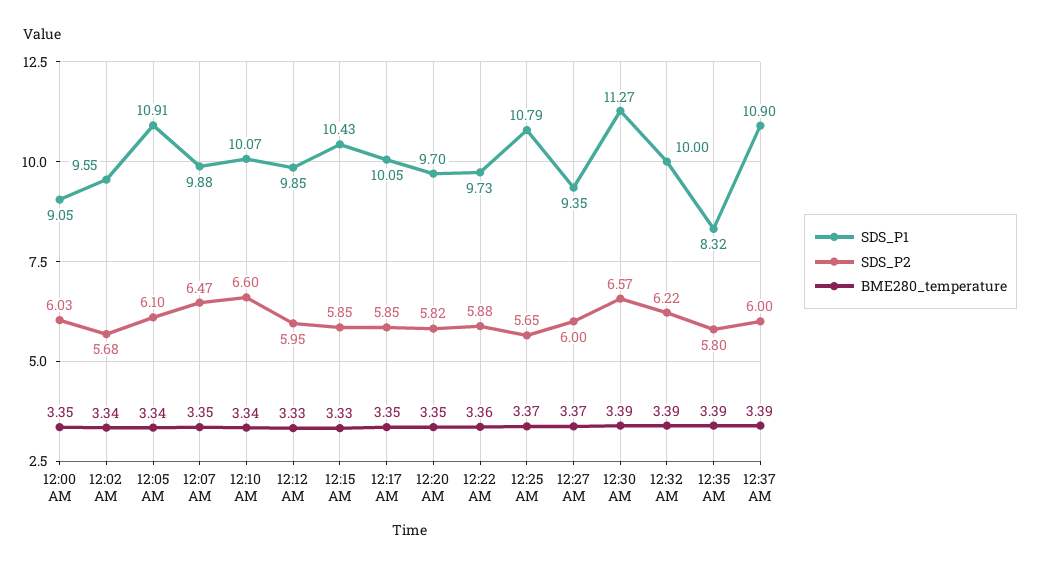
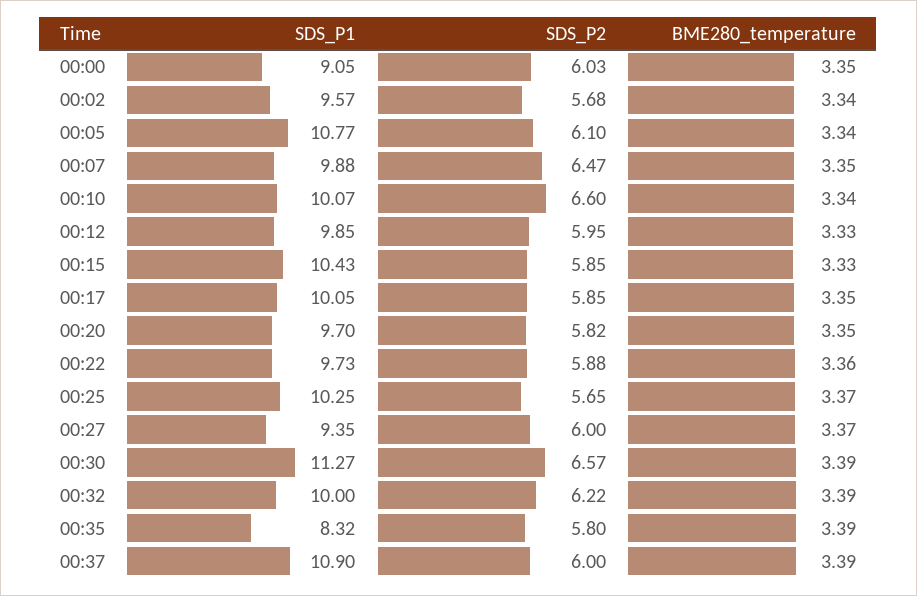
  {
    "SDS_P1": {
      "12:00 AM": 9.05,
-     "12:02 AM": 9.55,
+     "12:02 AM": 9.57,
-     "12:05 AM": 10.91,
+     "12:05 AM": 10.77,
      "12:07 AM": 9.88,
      "12:10 AM": 10.07,
      "12:12 AM": 9.85,
      "12:15 AM": 10.43,
      "12:17 AM": 10.05,
      "12:20 AM": 9.7,
      "12:22 AM": 9.73,
-     "12:25 AM": 10.79,
+     "12:25 AM": 10.25,
      "12:27 AM": 9.35,
      "12:30 AM": 11.27,
      "12:32 AM": 10,
      "12:35 AM": 8.32,
      "12:37 AM": 10.9
    },
    "SDS_P2": {
      "12:00 AM": 6.03,
      "12:02 AM": 5.68,
      "12:05 AM": 6.1,
      "12:07 AM": 6.47,
      "12:10 AM": 6.6,
      "12:12 AM": 5.95,
      "12:15 AM": 5.85,
      "12:17 AM": 5.85,
      "12:20 AM": 5.82,
      "12:22 AM": 5.88,
      "12:25 AM": 5.65,
      "12:27 AM": 6,
      "12:30 AM": 6.57,
      "12:32 AM": 6.22,
      "12:35 AM": 5.8,
      "12:37 AM": 6
    },
    "BME280_temperature": {
      "12:00 AM": 3.35,
      "12:02 AM": 3.34,
      "12:05 AM": 3.34,
      "12:07 AM": 3.35,
      "12:10 AM": 3.34,
      "12:12 AM": 3.33,
      "12:15 AM": 3.33,
      "12:17 AM": 3.35,
      "12:20 AM": 3.35,
      "12:22 AM": 3.36,
      "12:25 AM": 3.37,
      "12:27 AM": 3.37,
      "12:30 AM": 3.39,
      "12:32 AM": 3.39,
      "12:35 AM": 3.39,
      "12:37 AM": 3.39
    }
  }

